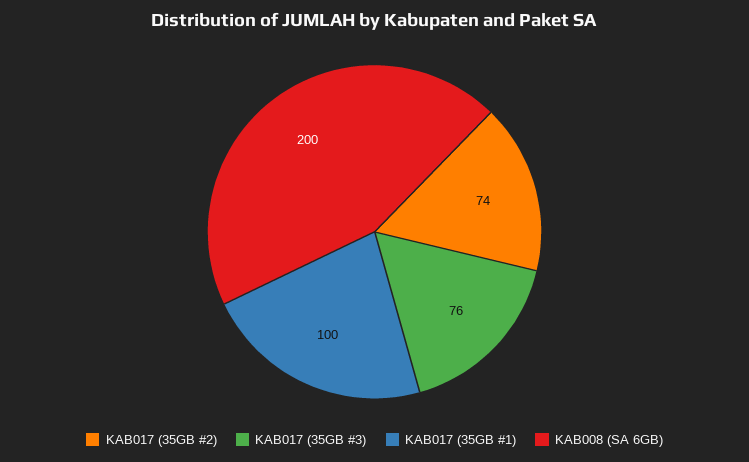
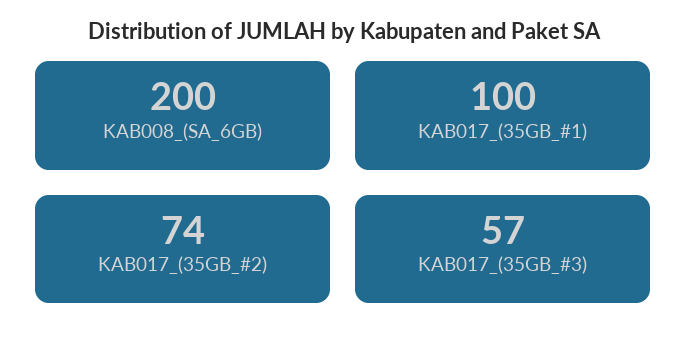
  {
    "KAB017 (35GB #2)": 74,
-   "KAB017 (35GB #3)": 76,
+   "KAB017 (35GB #3)": 57,
    "KAB017 (35GB #1)": 100,
    "KAB008 (SA 6GB)": 200
  }

